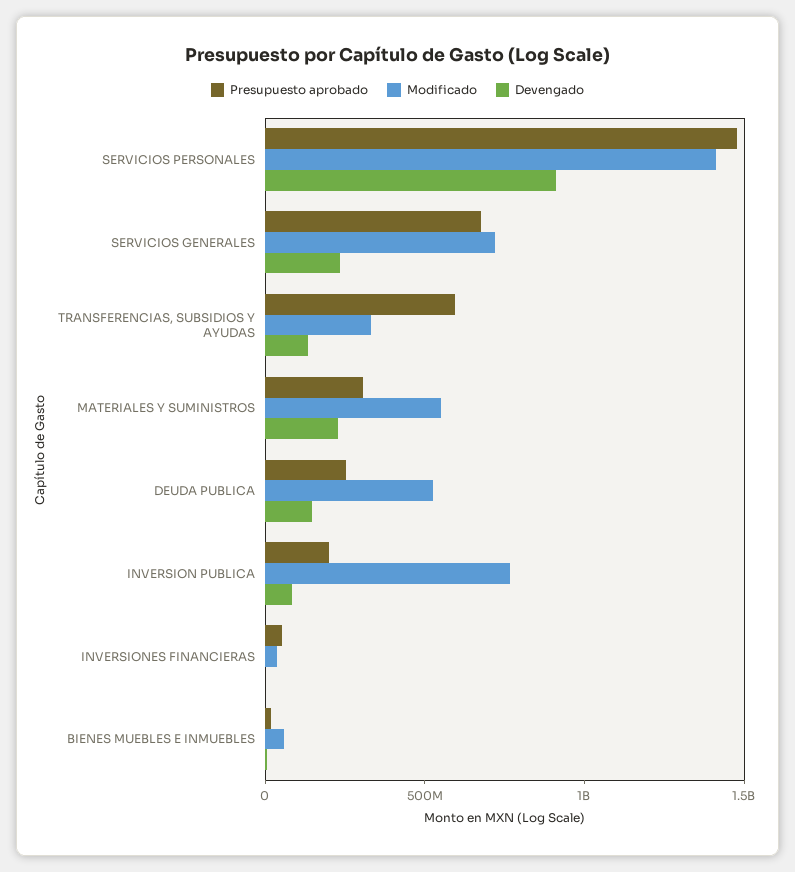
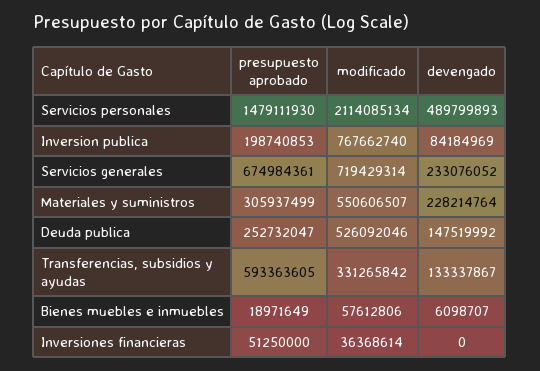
  {
    "Presupuesto aprobado": {
      "SERVICIOS PERSONALES": 1479111930,
      "SERVICIOS GENERALES": 674984361,
      "TRANSFERENCIAS, SUBSIDIOS Y AYUDAS": 593363605,
      "MATERIALES Y SUMINISTROS": 305937499,
      "DEUDA PUBLICA": 252732047,
      "INVERSION PUBLICA": 198740853,
      "INVERSIONES FINANCIERAS": 51250000,
      "BIENES MUEBLES E INMUEBLES": 18971649
    },
    "Modificado": {
-     "SERVICIOS PERSONALES": 1400000000,
+     "SERVICIOS PERSONALES": 2114085134,
      "SERVICIOS GENERALES": 719429314,
      "TRANSFERENCIAS, SUBSIDIOS Y AYUDAS": 331265842,
      "MATERIALES Y SUMINISTROS": 550606507,
      "DEUDA PUBLICA": 526092046,
      "INVERSION PUBLICA": 767662740,
      "INVERSIONES FINANCIERAS": 36368614,
      "BIENES MUEBLES E INMUEBLES": 57612806
    },
    "Devengado": {
-     "SERVICIOS PERSONALES": 900000000,
+     "SERVICIOS PERSONALES": 489799893,
      "SERVICIOS GENERALES": 233076052,
      "TRANSFERENCIAS, SUBSIDIOS Y AYUDAS": 133337867,
      "MATERIALES Y SUMINISTROS": 228214764,
      "DEUDA PUBLICA": 147519992,
      "INVERSION PUBLICA": 84184969,
      "INVERSIONES FINANCIERAS": 0,
      "BIENES MUEBLES E INMUEBLES": 6098707
    }
  }

